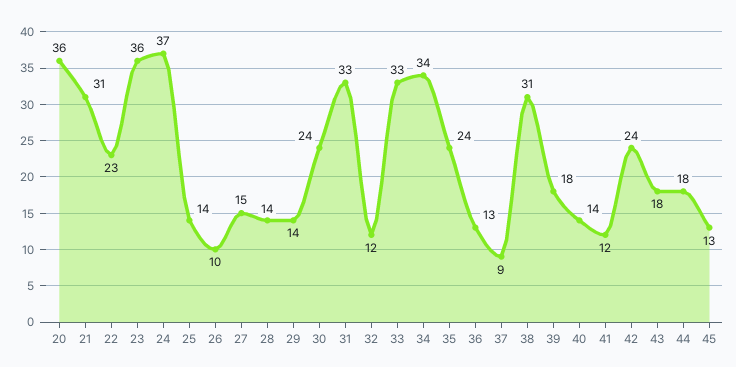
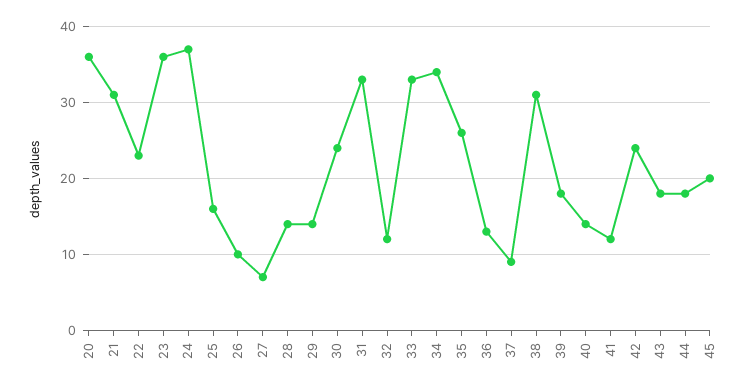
  {
    "20": 36,
    "21": 31,
    "22": 23,
    "23": 36,
    "24": 37,
-   "25": 14,
+   "25": 16,
    "26": 10,
-   "27": 15,
+   "27": 7,
    "28": 14,
    "29": 14,
    "30": 24,
    "31": 33,
    "32": 12,
    "33": 33,
    "34": 34,
-   "35": 24,
+   "35": 26,
    "36": 13,
    "37": 9,
    "38": 31,
    "39": 18,
    "40": 14,
    "41": 12,
    "42": 24,
    "43": 18,
    "44": 18,
-   "45": 13
+   "45": 20
  }

